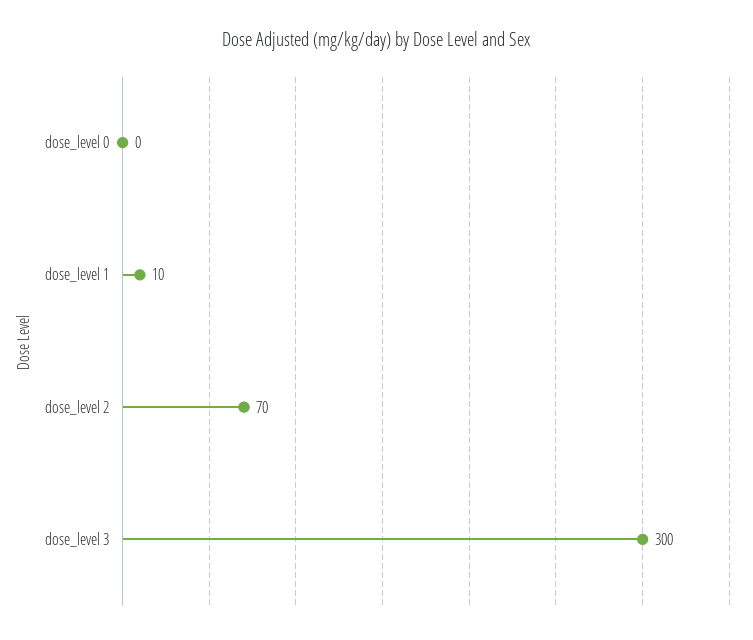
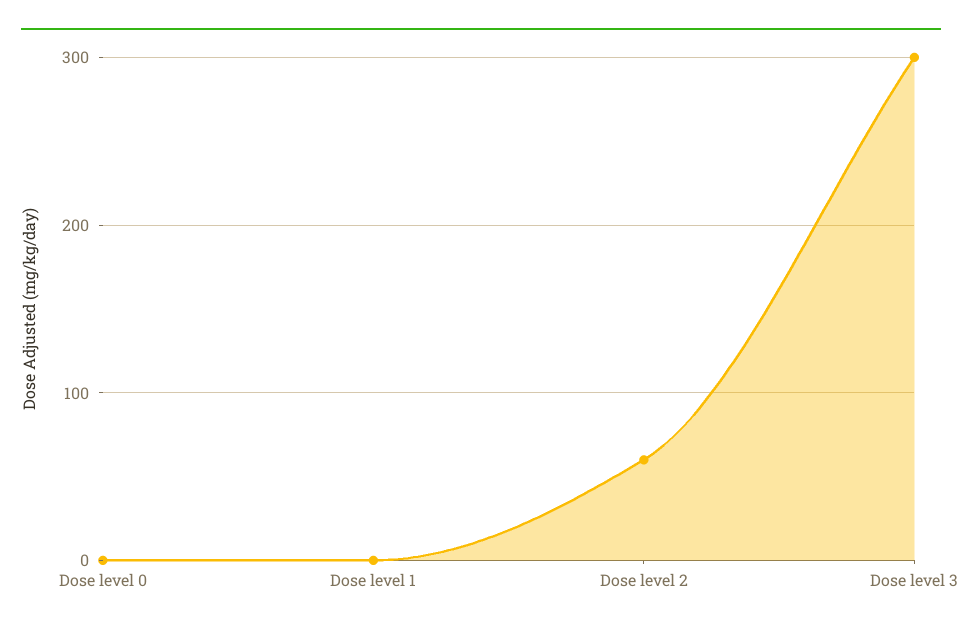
  {
    "dose_level 0": 0,
-   "dose_level 1": 10,
+   "dose_level 1": 0,
-   "dose_level 2": 70,
+   "dose_level 2": 60,
    "dose_level 3": 300
  }

